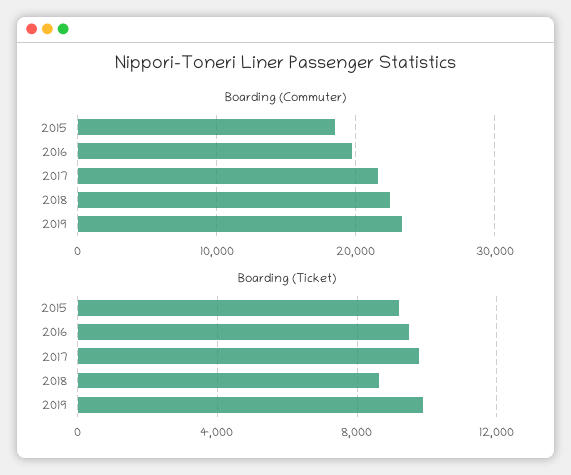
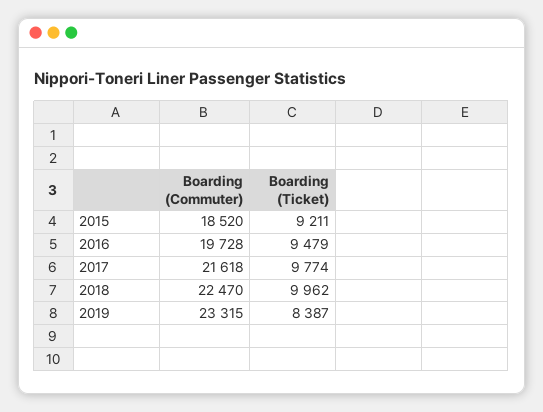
  {
    "Boarding (Commuter)": {
      "2015": 18520,
      "2016": 19728,
      "2017": 21618,
      "2018": 22470,
      "2019": 23315
    },
    "Boarding (Ticket)": {
      "2015": 9211,
      "2016": 9479,
      "2017": 9774,
-     "2018": 8500,
+     "2018": 9962,
-     "2019": 10000
+     "2019": 8387
    }
  }

